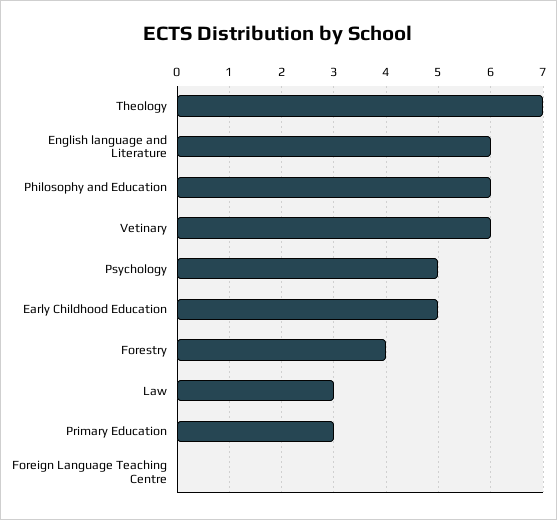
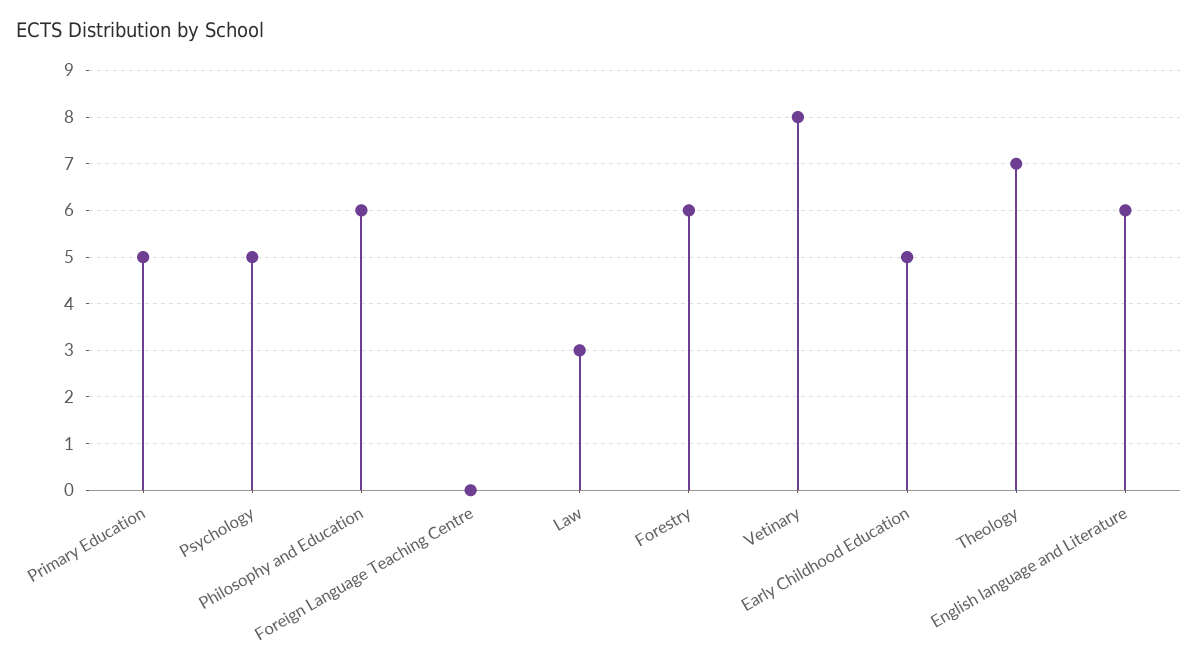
  {
    "Theology": 7,
    "English language and Literature": 6,
    "Philosophy and Education": 6,
-   "Vetinary": 6,
+   "Vetinary": 8,
    "Psychology": 5,
    "Early Childhood Education": 5,
-   "Forestry": 4,
+   "Forestry": 6,
    "Law": 3,
-   "Primary Education": 3,
+   "Primary Education": 5,
    "Foreign Language Teaching Centre": 0
  }

